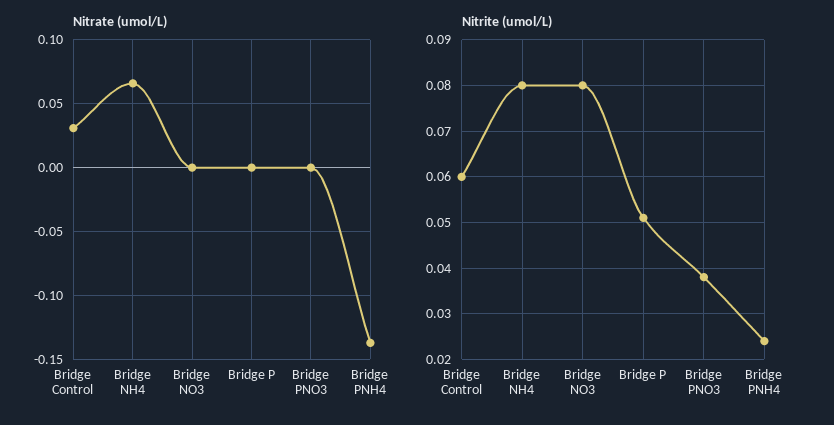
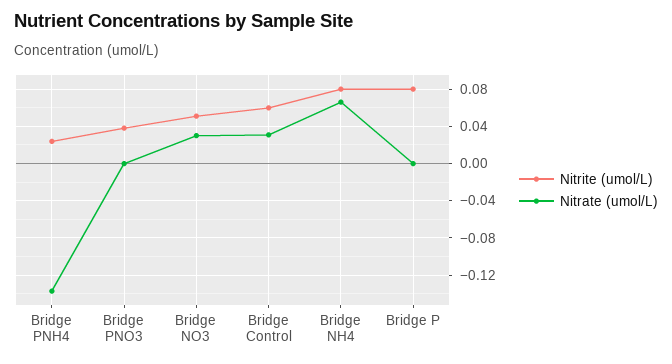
  {
    "Nitrate (umol/L)": {
      "Bridge Control": 0.03,
      "Bridge NH4": 0.065,
-     "Bridge NO3": 0,
+     "Bridge NO3": 0.03,
      "Bridge P": 0,
      "Bridge PNO3": 0,
      "Bridge PNH4": -0.135
    },
    "Nitrite (umol/L)": {
      "Bridge Control": 0.06,
      "Bridge NH4": 0.08,
-     "Bridge NO3": 0.08,
+     "Bridge NO3": 0.05,
-     "Bridge P": 0.05,
+     "Bridge P": 0.08,
      "Bridge PNO3": 0.04,
      "Bridge PNH4": 0.025
    }
  }

